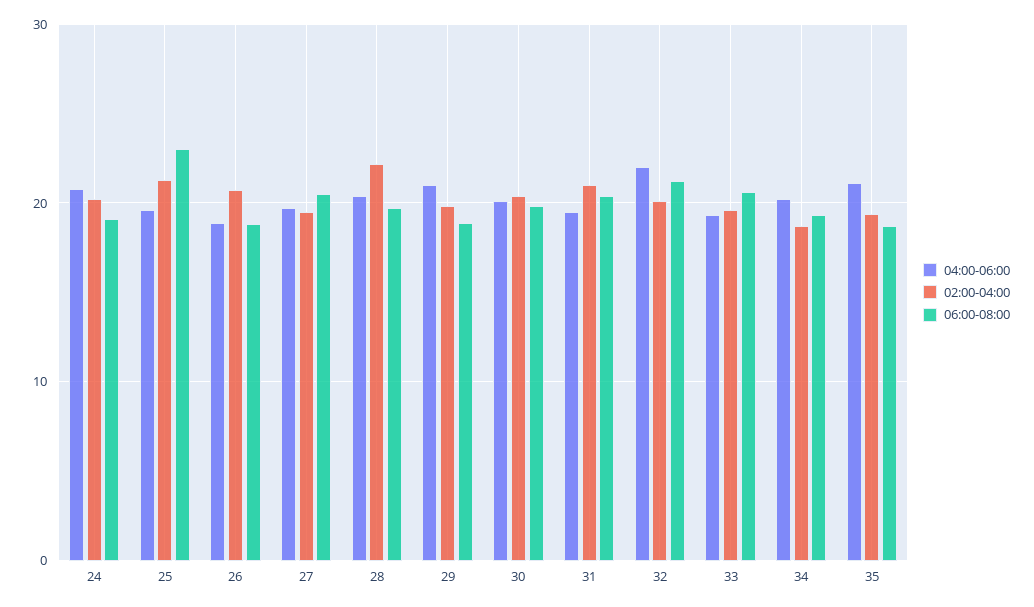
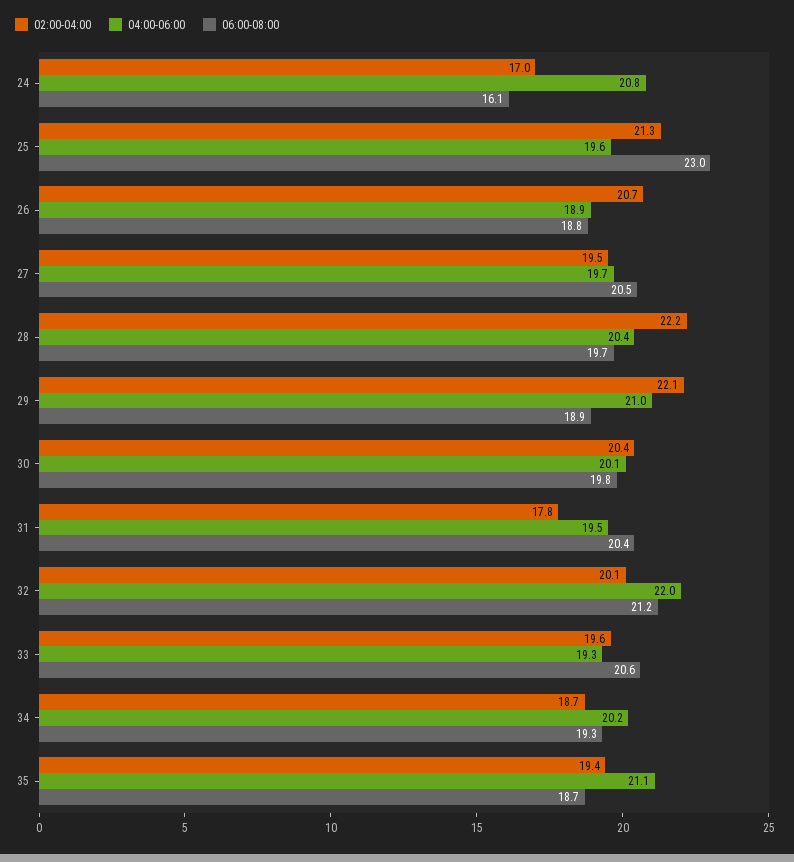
  {
    "04:00-06:00": {
      "24": 20.8,
      "25": 19.6,
      "26": 18.9,
      "27": 19.7,
      "28": 20.4,
      "29": 21,
      "30": 20.1,
      "31": 19.5,
      "32": 22,
      "33": 19.3,
      "34": 20.2,
      "35": 21.1
    },
    "02:00-04:00": {
-     "24": 20,
+     "24": 17,
      "25": 21.3,
      "26": 20.7,
      "27": 19.5,
      "28": 22.2,
-     "29": 20,
+     "29": 22.1,
      "30": 20.4,
-     "31": 21,
+     "31": 17.8,
      "32": 20.1,
      "33": 19.6,
      "34": 18.7,
      "35": 19.4
    },
    "06:00-08:00": {
-     "24": 19,
+     "24": 16.1,
      "25": 23,
      "26": 18.8,
      "27": 20.5,
      "28": 19.7,
      "29": 18.9,
      "30": 19.8,
      "31": 20.4,
      "32": 21.2,
      "33": 20.6,
      "34": 19.3,
      "35": 18.7
    }
  }

